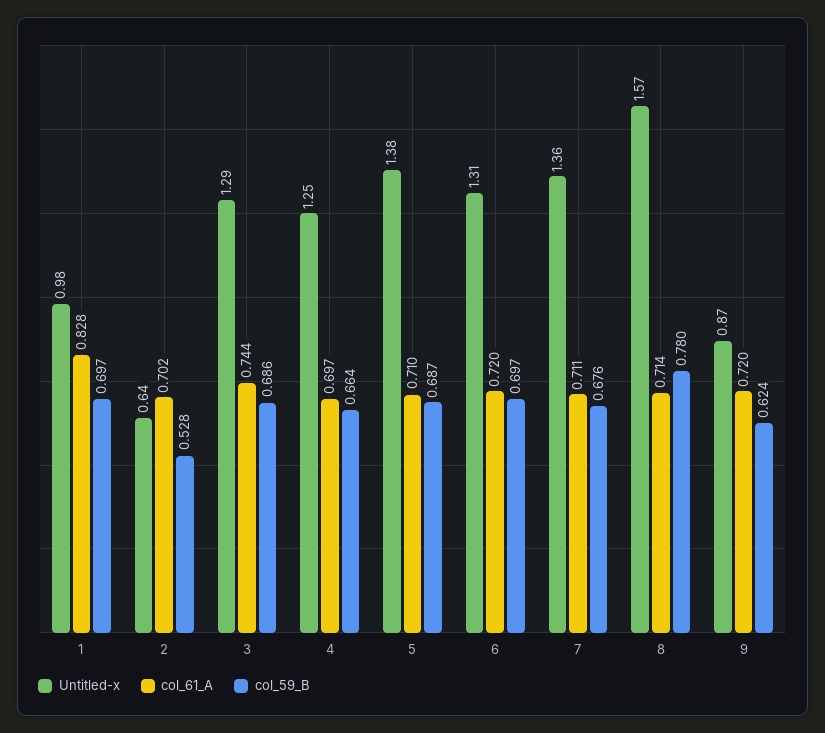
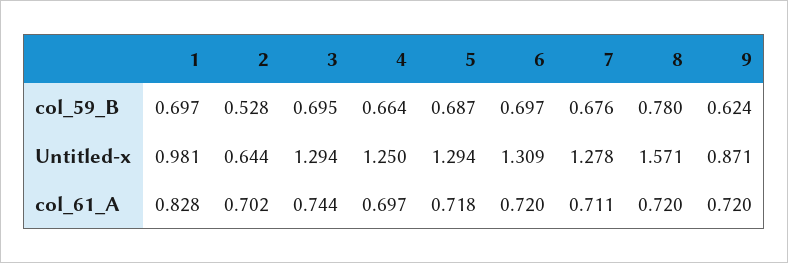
  {
    "Untitled-x": {
      "1": 0.981,
      "2": 0.644,
      "3": 1.294,
      "4": 1.25,
-     "5": 1.38,
+     "5": 1.294,
      "6": 1.309,
-     "7": 1.36,
+     "7": 1.278,
      "8": 1.571,
      "9": 0.871
    },
    "col_61_A": {
      "1": 0.828,
      "2": 0.702,
      "3": 0.744,
      "4": 0.697,
-     "5": 0.71,
+     "5": 0.718,
      "6": 0.72,
      "7": 0.711,
-     "8": 0.714,
+     "8": 0.72,
      "9": 0.72
    },
    "col_59_B": {
      "1": 0.697,
      "2": 0.528,
-     "3": 0.686,
+     "3": 0.695,
      "4": 0.664,
      "5": 0.687,
      "6": 0.697,
      "7": 0.676,
      "8": 0.78,
      "9": 0.624
    }
  }

